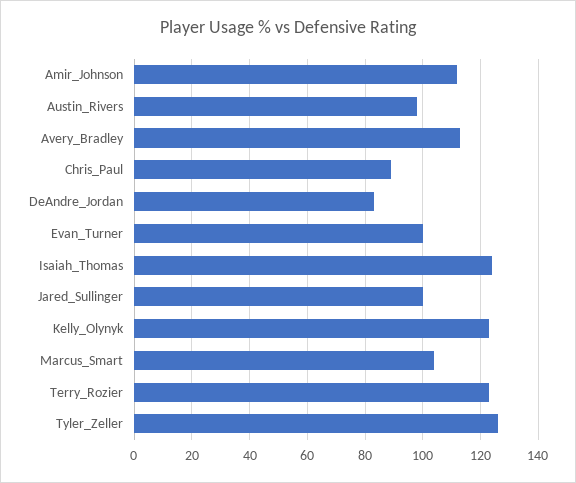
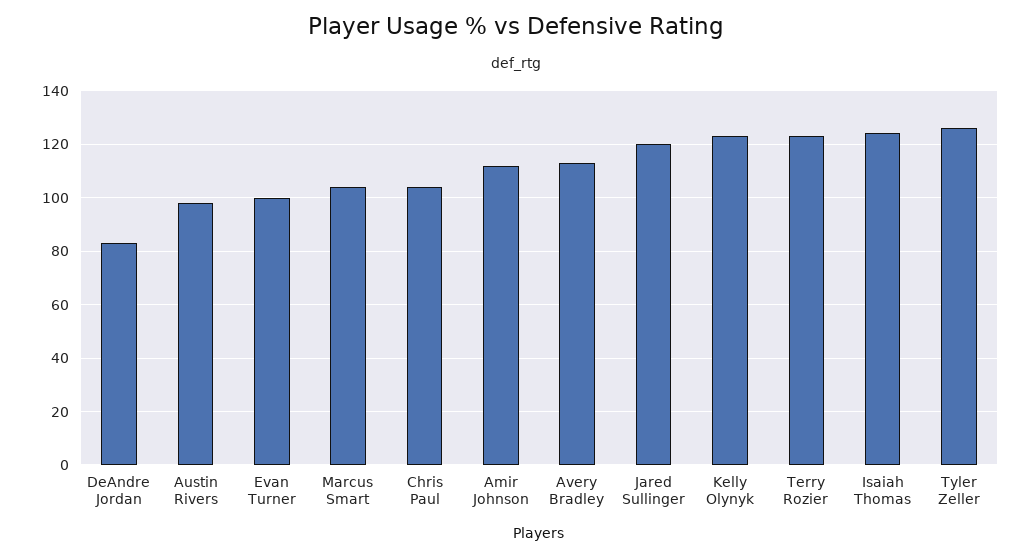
  {
    "Amir_Johnson": 110,
    "Austin_Rivers": 100,
    "Avery_Bradley": 115,
-   "Chris_Paul": 90,
+   "Chris_Paul": 105,
    "DeAndre_Jordan": 85,
    "Evan_Turner": 100,
    "Isaiah_Thomas": 125,
-   "Jared_Sullinger": 100,
+   "Jared_Sullinger": 120,
    "Kelly_Olynyk": 125,
    "Marcus_Smart": 105,
    "Terry_Rozier": 125,
    "Tyler_Zeller": 125
  }

